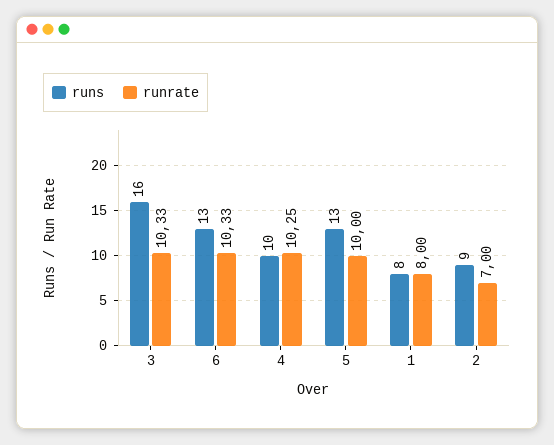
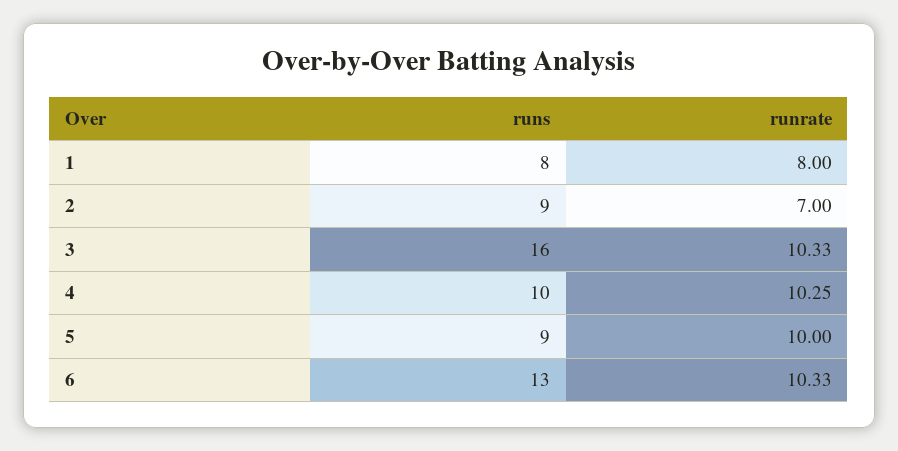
  {
    "runs": {
      "3": 16,
      "6": 13,
      "4": 10,
-     "5": 13,
+     "5": 9,
      "1": 8,
      "2": 9
    },
    "runrate": {
      "3": 10.33,
      "6": 10.33,
      "4": 10.25,
      "5": 10,
      "1": 8,
      "2": 7
    }
  }

